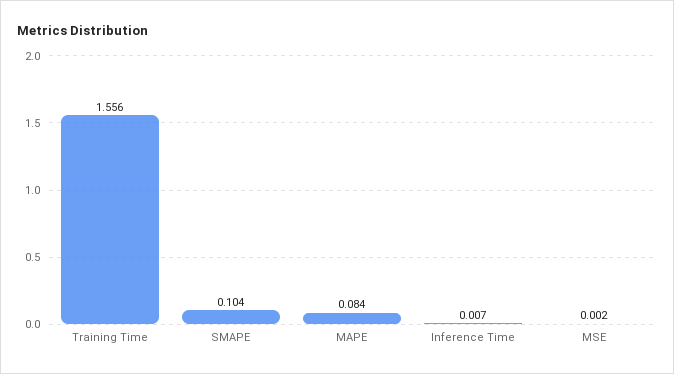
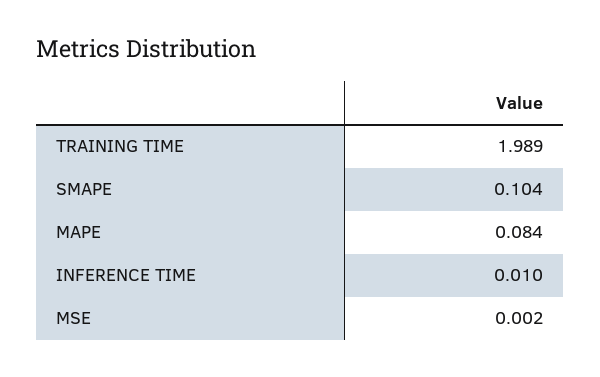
  {
-   "Training Time": 1.556,
+   "Training Time": 1.989,
    "SMAPE": 0.104,
    "MAPE": 0.084,
-   "Inference Time": 0.007,
+   "Inference Time": 0.01,
    "MSE": 0.002
  }

